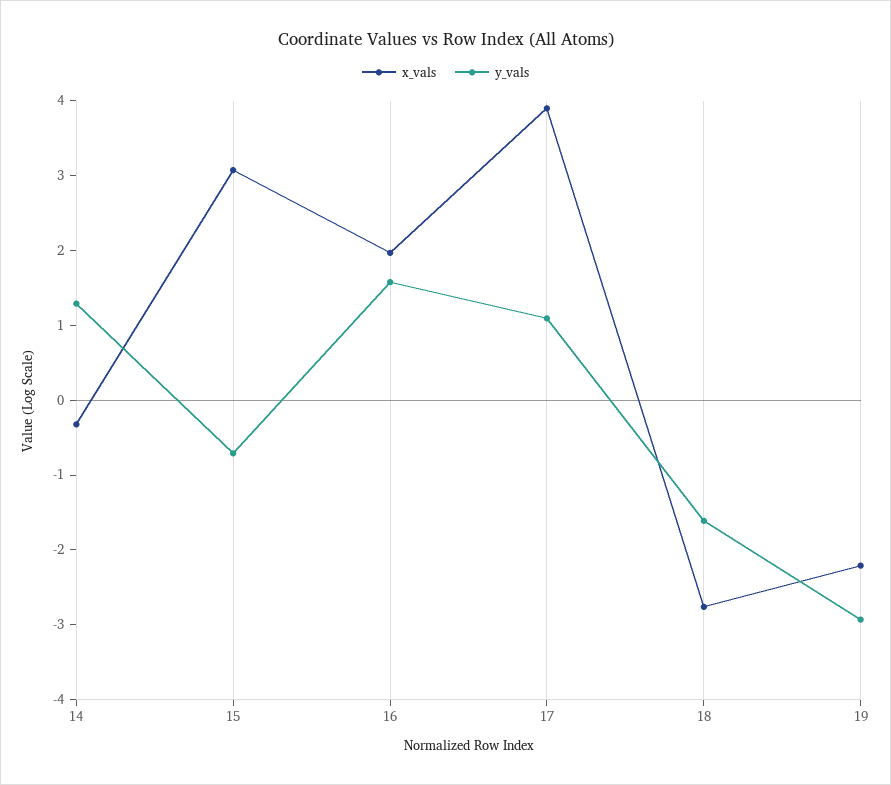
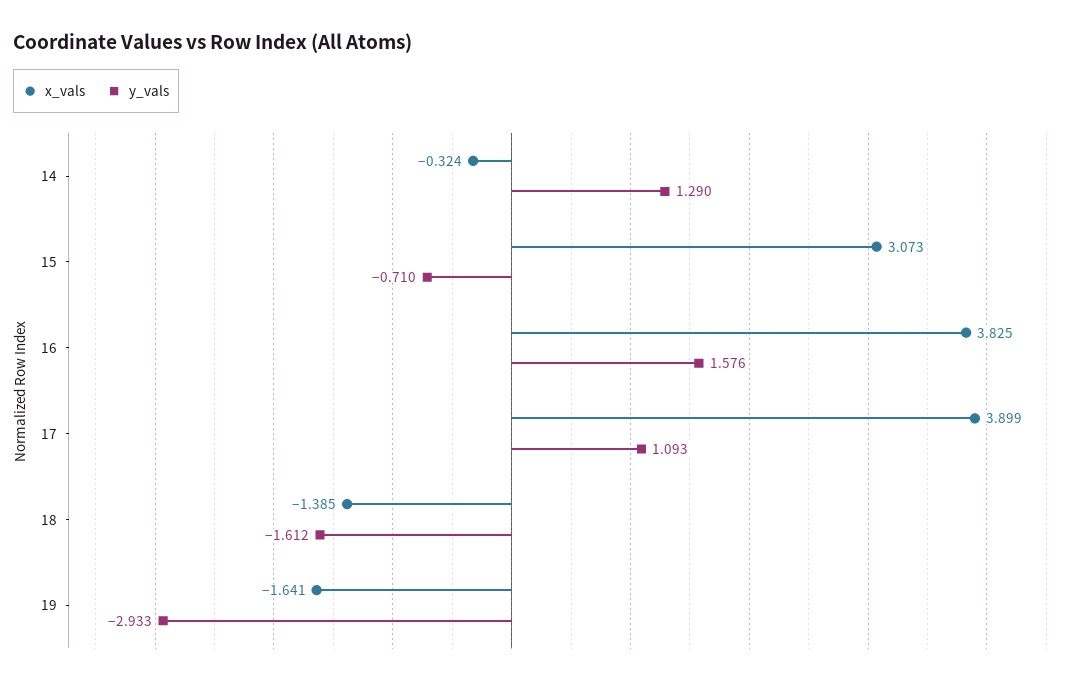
  {
    "x_vals": {
      "14": -0.324,
      "15": 3.073,
-     "16": 2,
+     "16": 3.825,
      "17": 3.899,
-     "18": -2.8,
+     "18": -1.385,
-     "19": -2.2
+     "19": -1.641
    },
    "y_vals": {
      "14": 1.29,
      "15": -0.71,
      "16": 1.576,
      "17": 1.093,
      "18": -1.612,
      "19": -2.933
    }
  }

